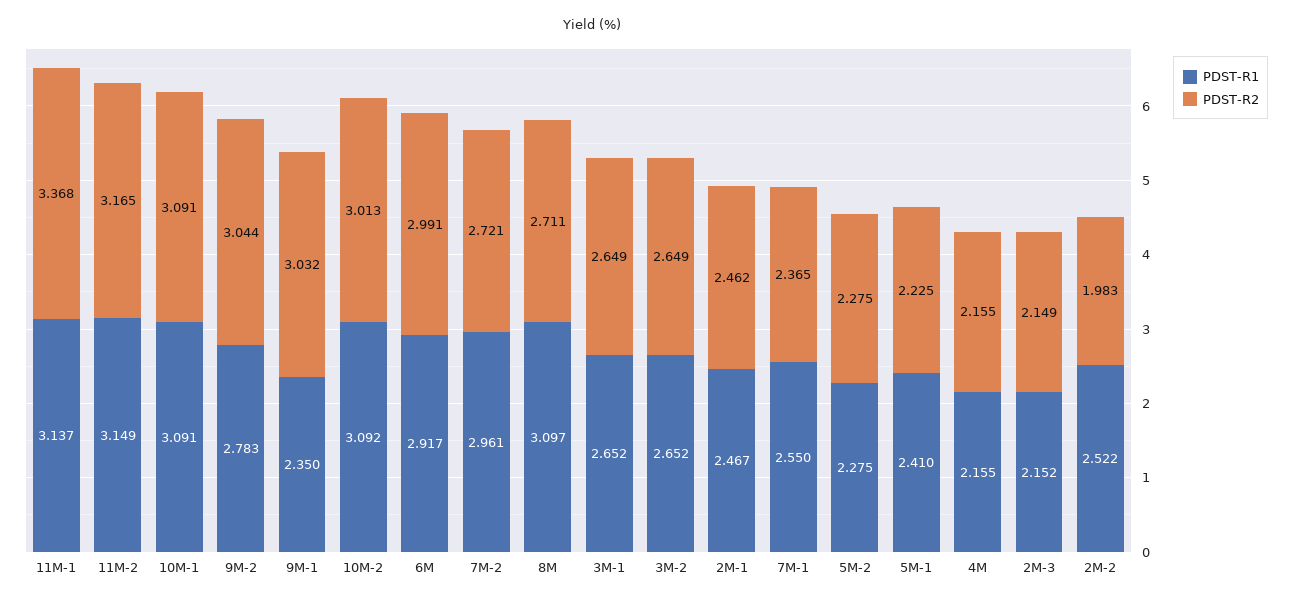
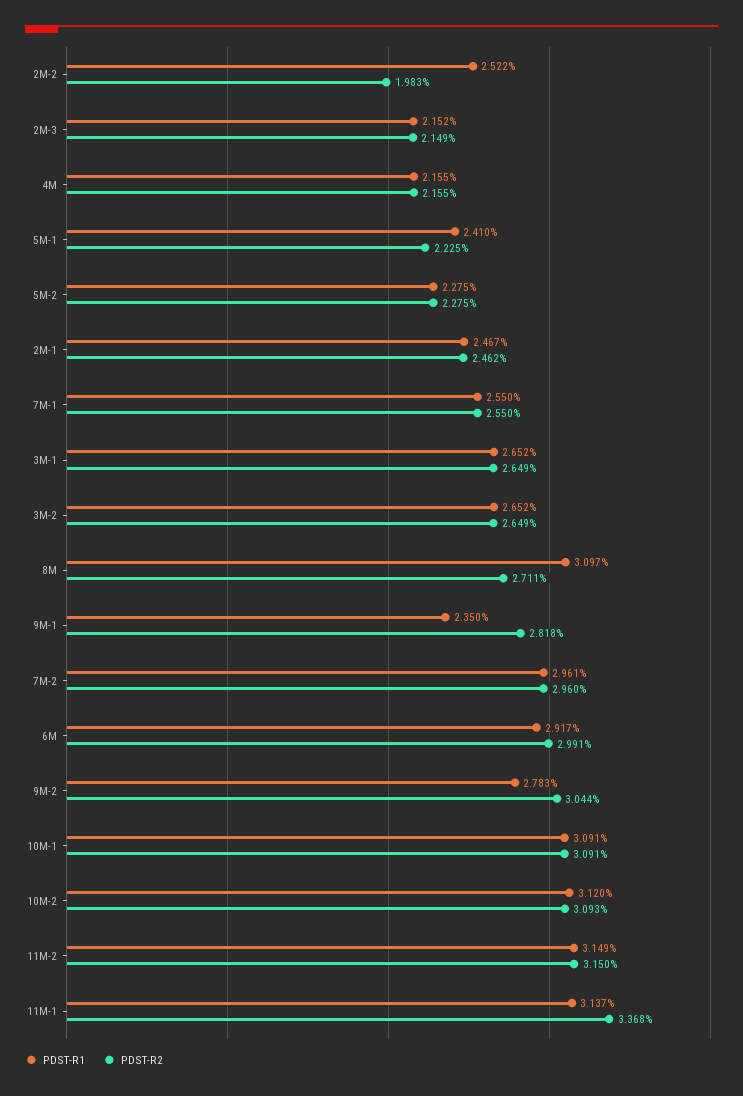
  {
    "PDST-R1": {
      "11M-1": 3.137,
      "11M-2": 3.149,
      "10M-1": 3.091,
      "9M-2": 2.783,
      "9M-1": 2.35,
-     "10M-2": 3.092,
+     "10M-2": 3.12,
      "6M": 2.917,
      "7M-2": 2.961,
      "8M": 3.097,
      "3M-1": 2.652,
      "3M-2": 2.652,
      "2M-1": 2.467,
      "7M-1": 2.55,
      "5M-2": 2.275,
      "5M-1": 2.41,
      "4M": 2.155,
      "2M-3": 2.152,
      "2M-2": 2.522
    },
    "PDST-R2": {
      "11M-1": 3.368,
-     "11M-2": 3.165,
+     "11M-2": 3.15,
      "10M-1": 3.091,
      "9M-2": 3.044,
-     "9M-1": 3.032,
+     "9M-1": 2.818,
-     "10M-2": 3.013,
+     "10M-2": 3.093,
      "6M": 2.991,
-     "7M-2": 2.721,
+     "7M-2": 2.96,
      "8M": 2.711,
      "3M-1": 2.649,
      "3M-2": 2.649,
      "2M-1": 2.462,
-     "7M-1": 2.365,
+     "7M-1": 2.55,
      "5M-2": 2.275,
      "5M-1": 2.225,
      "4M": 2.155,
      "2M-3": 2.149,
      "2M-2": 1.983
    }
  }

